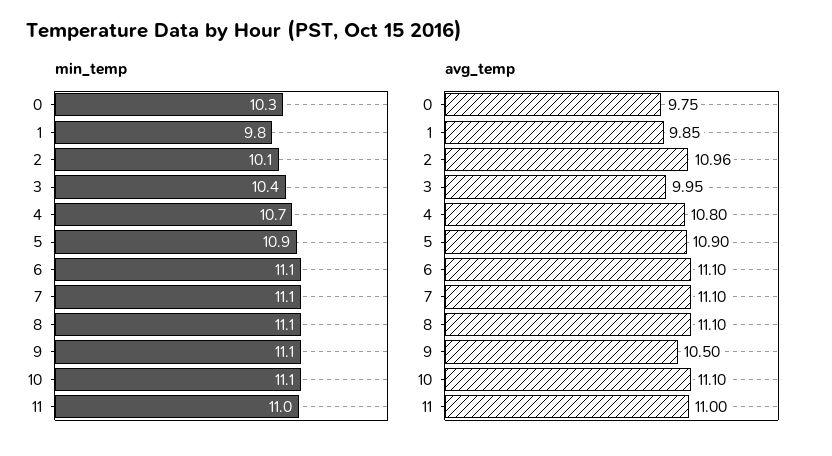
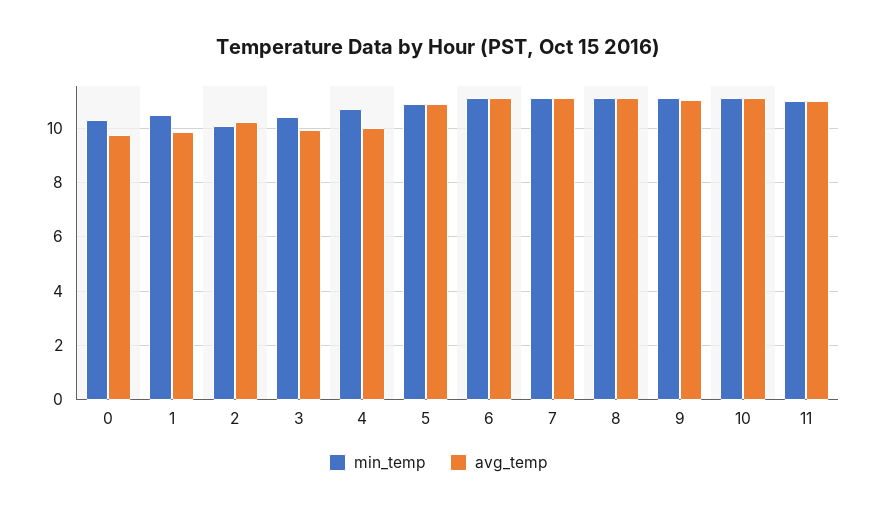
  {
    "min_temp": {
      "0": 10.3,
-     "1": 9.8,
+     "1": 10.5,
      "2": 10.1,
      "3": 10.4,
      "4": 10.7,
      "5": 10.9,
      "6": 11.1,
      "7": 11.1,
      "8": 11.1,
      "9": 11.1,
      "10": 11.1,
      "11": 11
    },
    "avg_temp": {
      "0": 9.75,
      "1": 9.85,
-     "2": 10.96,
+     "2": 10.25,
      "3": 9.95,
-     "4": 10.8,
+     "4": 10,
      "5": 10.9,
      "6": 11.1,
      "7": 11.1,
      "8": 11.1,
-     "9": 10.5,
+     "9": 11,
      "10": 11.1,
      "11": 11
    }
  }

